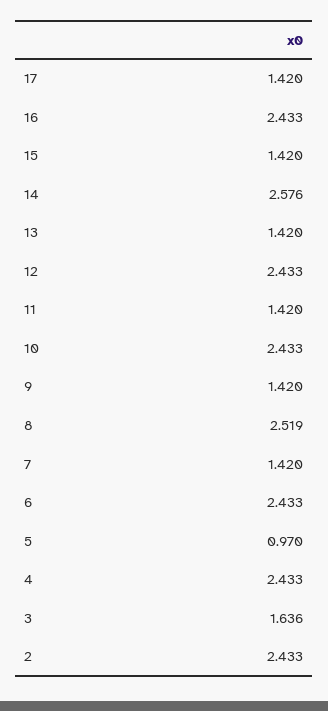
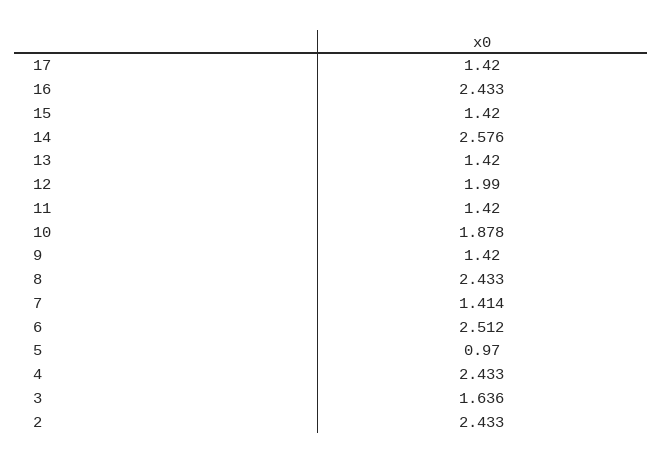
  {
    "17": 1.42,
    "16": 2.433,
    "15": 1.42,
    "14": 2.576,
    "13": 1.42,
-   "12": 2.433,
+   "12": 1.99,
    "11": 1.42,
-   "10": 2.433,
+   "10": 1.878,
    "9": 1.42,
-   "8": 2.519,
+   "8": 2.433,
-   "7": 1.42,
+   "7": 1.414,
-   "6": 2.433,
+   "6": 2.512,
    "5": 0.97,
    "4": 2.433,
    "3": 1.636,
    "2": 2.433
  }

